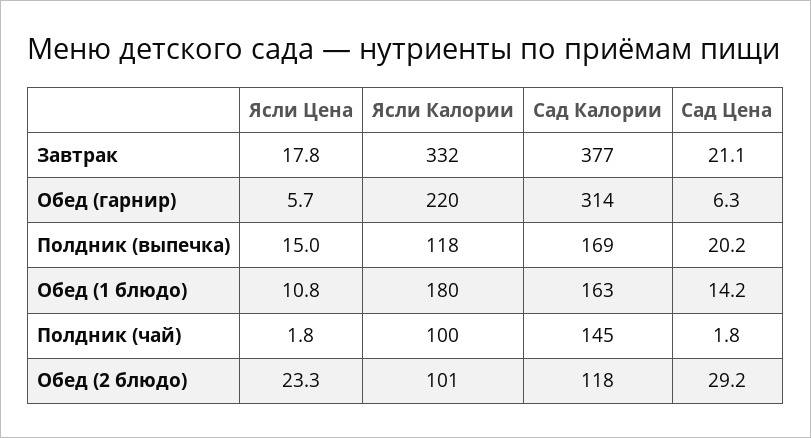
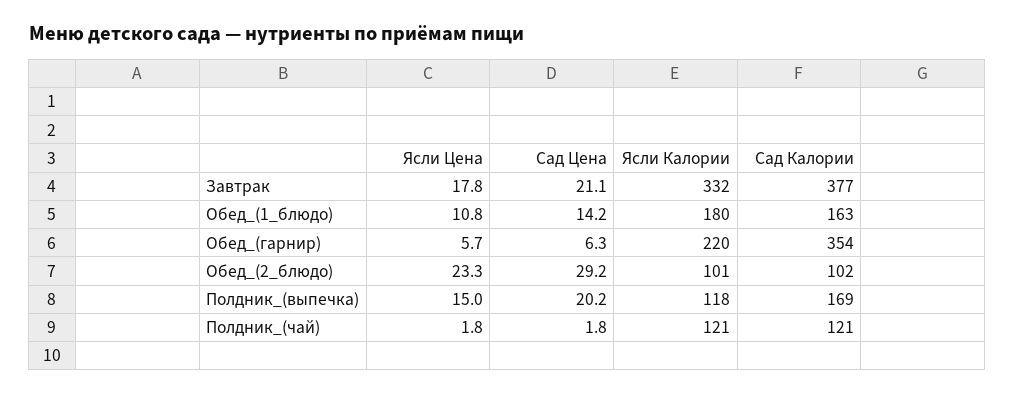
  {
    "Ясли Цена": {
      "Завтрак": 17.8,
      "Обед (гарнир)": 5.7,
      "Полдник (выпечка)": 15,
      "Обед (1 блюдо)": 10.8,
      "Полдник (чай)": 1.8,
      "Обед (2 блюдо)": 23.3
    },
    "Ясли Калории": {
      "Завтрак": 332,
      "Обед (гарнир)": 220,
      "Полдник (выпечка)": 118,
      "Обед (1 блюдо)": 180,
-     "Полдник (чай)": 100,
+     "Полдник (чай)": 121,
      "Обед (2 блюдо)": 101
    },
    "Сад Калории": {
      "Завтрак": 377,
-     "Обед (гарнир)": 314,
+     "Обед (гарнир)": 354,
      "Полдник (выпечка)": 169,
      "Обед (1 блюдо)": 163,
-     "Полдник (чай)": 145,
+     "Полдник (чай)": 121,
-     "Обед (2 блюдо)": 118
+     "Обед (2 блюдо)": 102
    },
    "Сад Цена": {
      "Завтрак": 21.1,
      "Обед (гарнир)": 6.3,
      "Полдник (выпечка)": 20.2,
      "Обед (1 блюдо)": 14.2,
      "Полдник (чай)": 1.8,
      "Обед (2 блюдо)": 29.2
    }
  }

